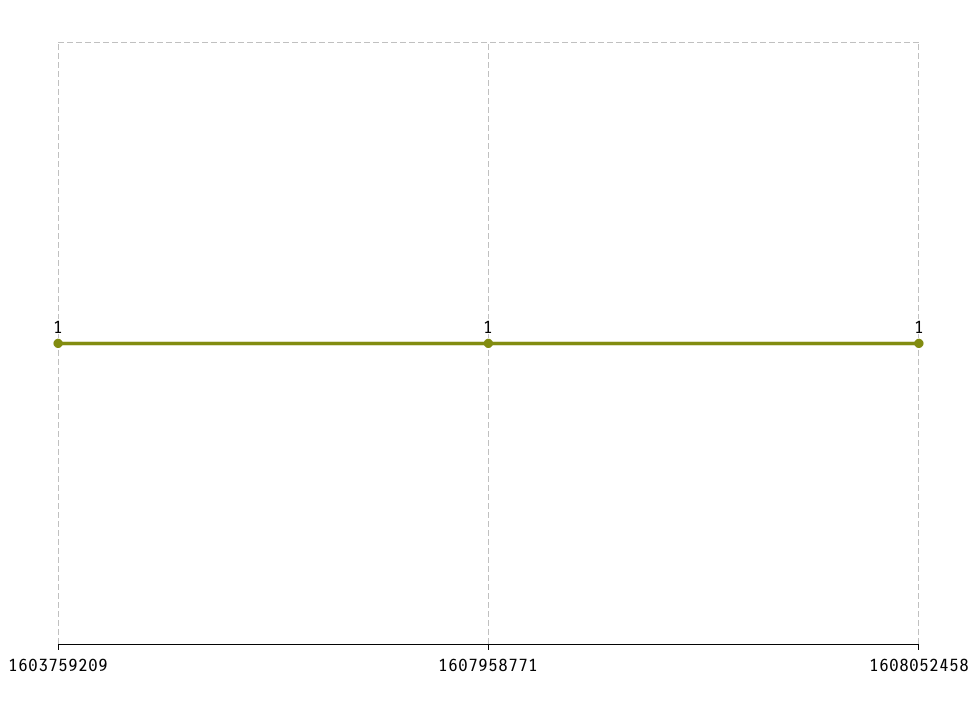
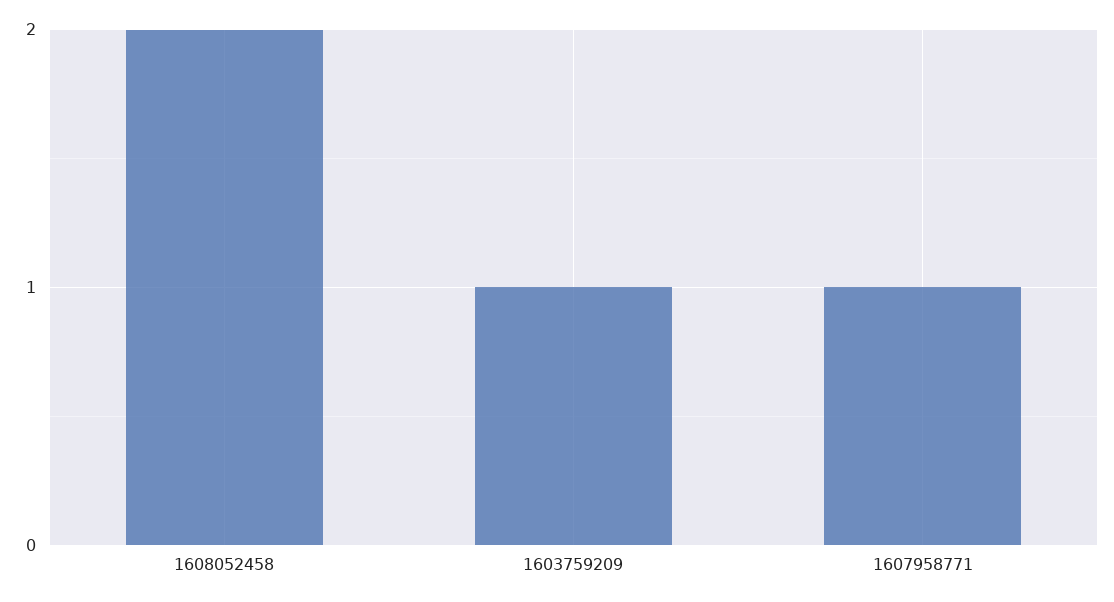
  {
    "1603759209": 1,
    "1607958771": 1,
-   "1608052458": 1
+   "1608052458": 2
  }

